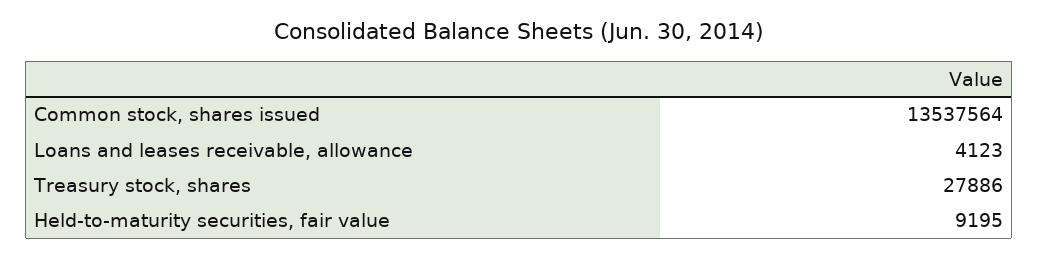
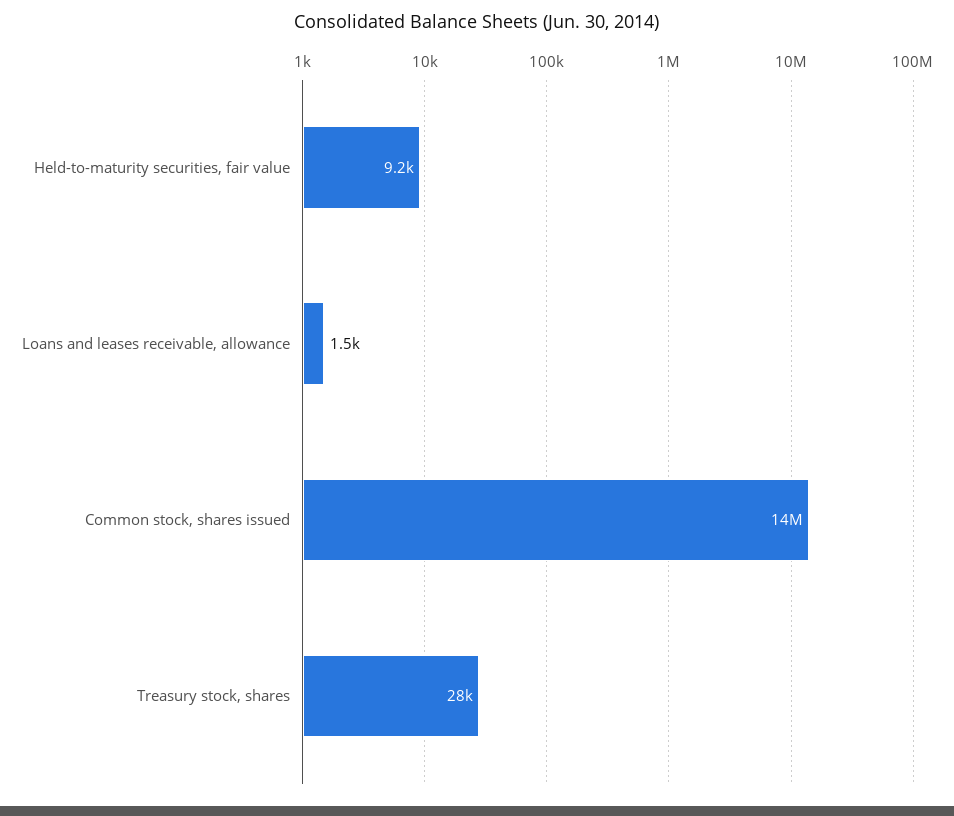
  {
    "Common stock, shares issued": 13537564,
-   "Loans and leases receivable, allowance": 4123,
+   "Loans and leases receivable, allowance": 1500,
    "Treasury stock, shares": 27886,
    "Held-to-maturity securities, fair value": 9195
  }

